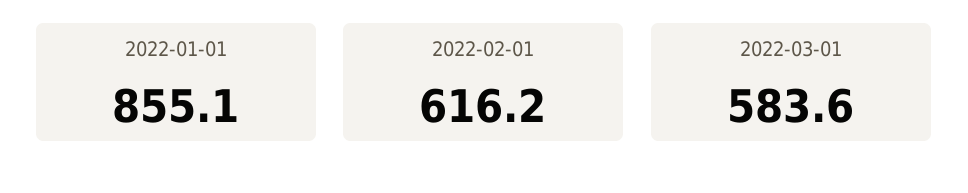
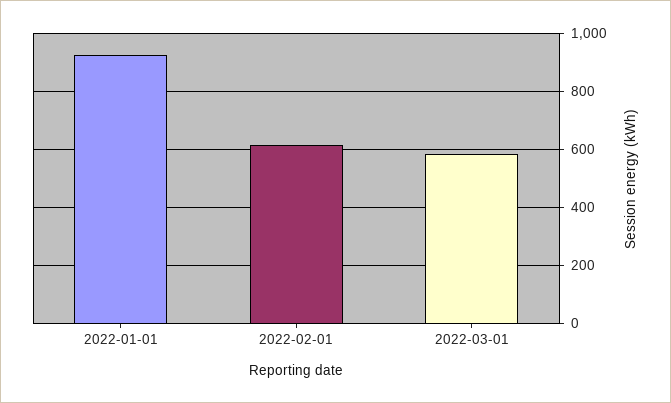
  {
-   "2022-01-01": 855.1,
+   "2022-01-01": 925,
    "2022-02-01": 616.2,
    "2022-03-01": 583.6
  }

